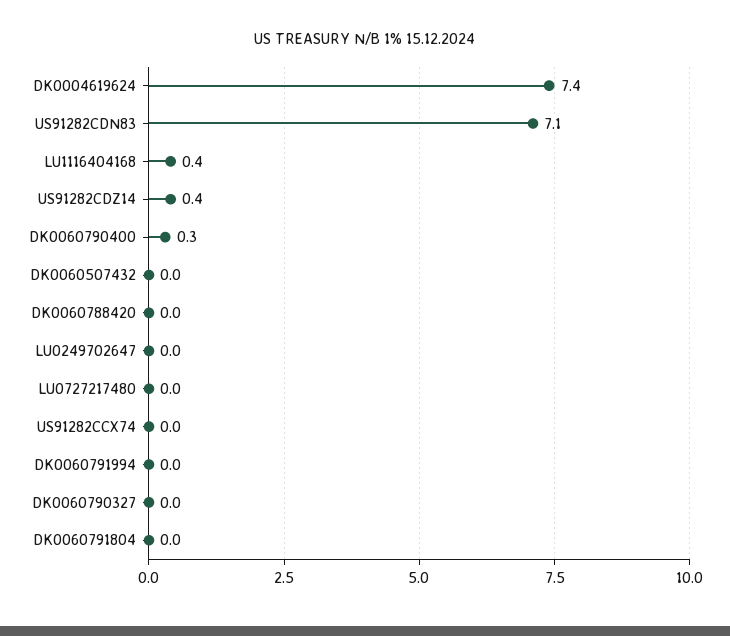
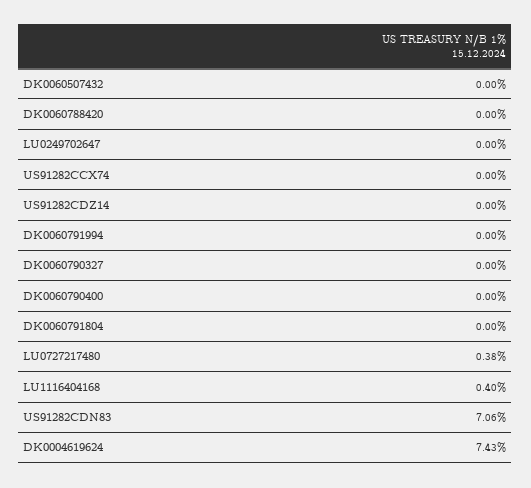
  {
    "DK0004619624": 7.43,
    "US91282CDN83": 7.06,
    "LU1116404168": 0.4,
-   "US91282CDZ14": 0.4,
+   "US91282CDZ14": 0,
-   "DK0060790400": 0.3,
+   "DK0060790400": 0,
    "DK0060507432": 0,
    "DK0060788420": 0,
    "LU0249702647": 0,
-   "LU0727217480": 0,
+   "LU0727217480": 0.38,
    "US91282CCX74": 0,
    "DK0060791994": 0,
    "DK0060790327": 0,
    "DK0060791804": 0
  }

